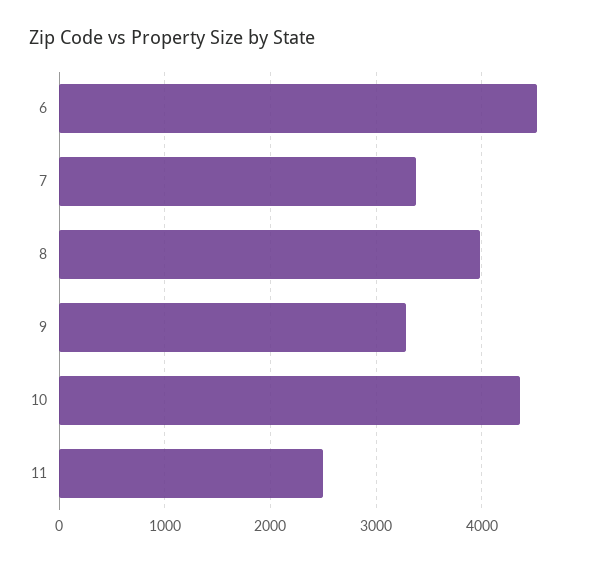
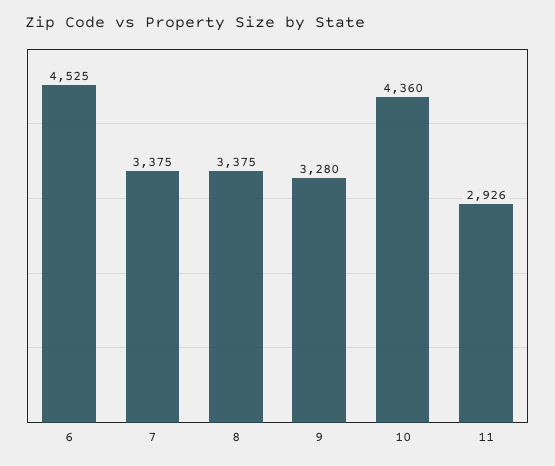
  {
    "6": 4525,
    "7": 3375,
-   "8": 4000,
+   "8": 3375,
    "9": 3280,
    "10": 4360,
-   "11": 2500
+   "11": 2926
  }

